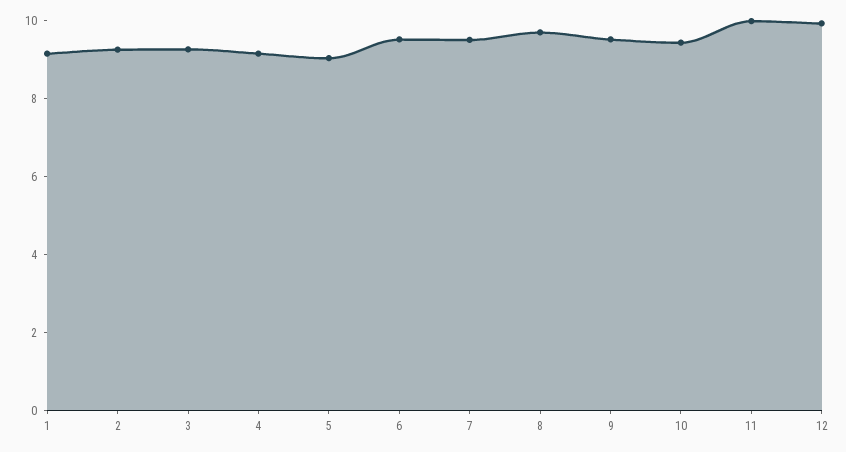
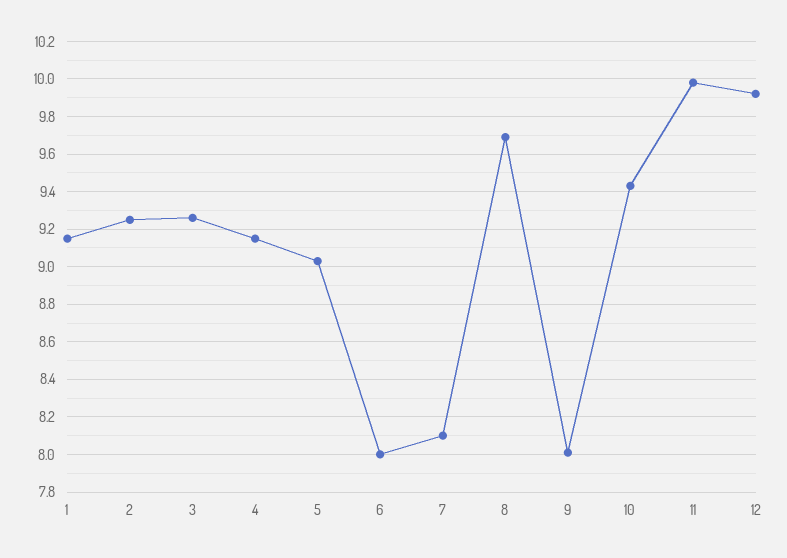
  {
    "1": 9.15,
    "2": 9.25,
    "3": 9.25,
    "4": 9.15,
    "5": 9.05,
-   "6": 9.5,
+   "6": 8,
-   "7": 9.5,
+   "7": 8.1,
    "8": 9.7,
-   "9": 9.5,
+   "9": 8,
    "10": 9.45,
    "11": 10,
    "12": 9.9
  }

